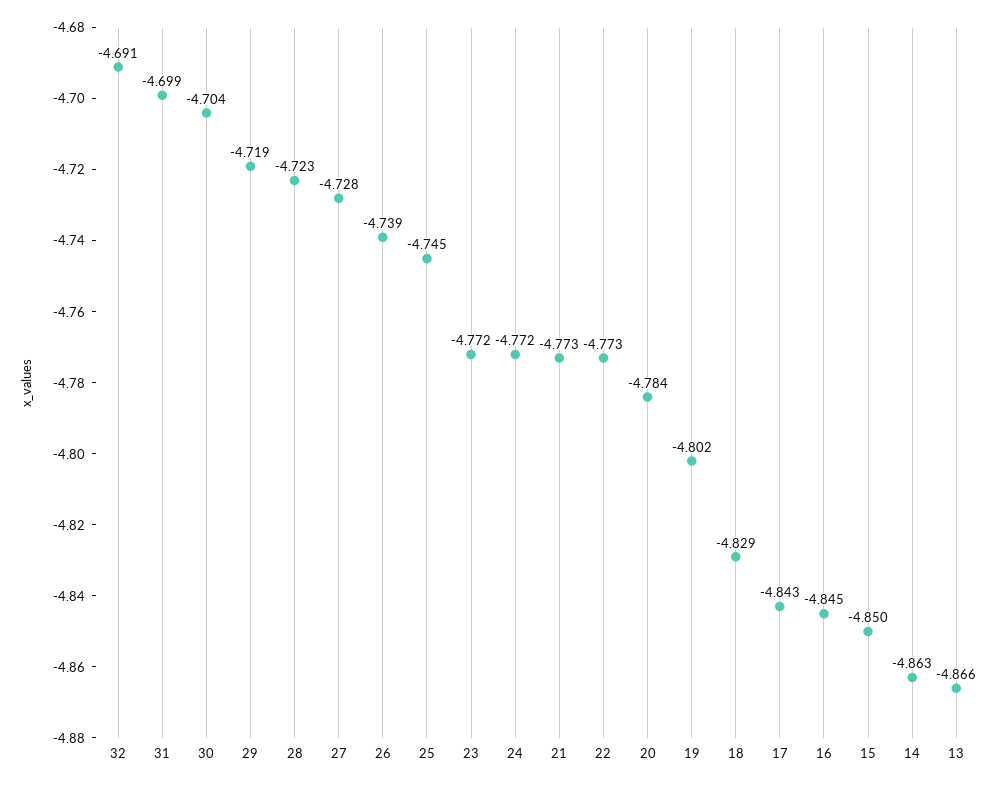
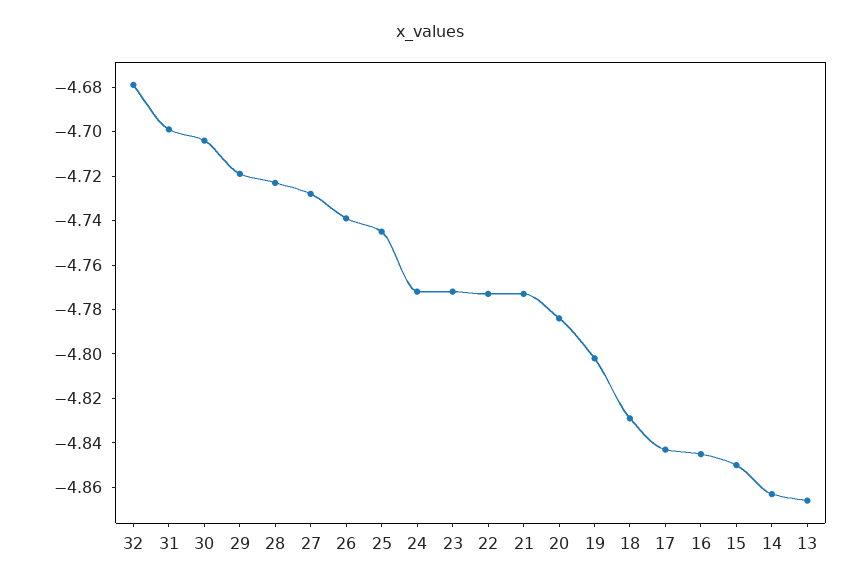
  {
-   "32": -4.691,
+   "32": -4.68,
    "31": -4.699,
    "30": -4.704,
    "29": -4.719,
    "28": -4.723,
    "27": -4.728,
    "26": -4.739,
    "25": -4.745,
    "23": -4.772,
    "24": -4.772,
    "21": -4.773,
    "22": -4.773,
    "20": -4.784,
    "19": -4.802,
    "18": -4.829,
    "17": -4.843,
    "16": -4.845,
    "15": -4.85,
    "14": -4.863,
    "13": -4.866
  }

